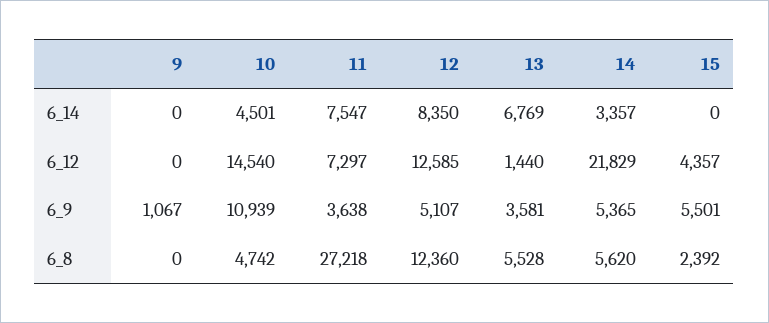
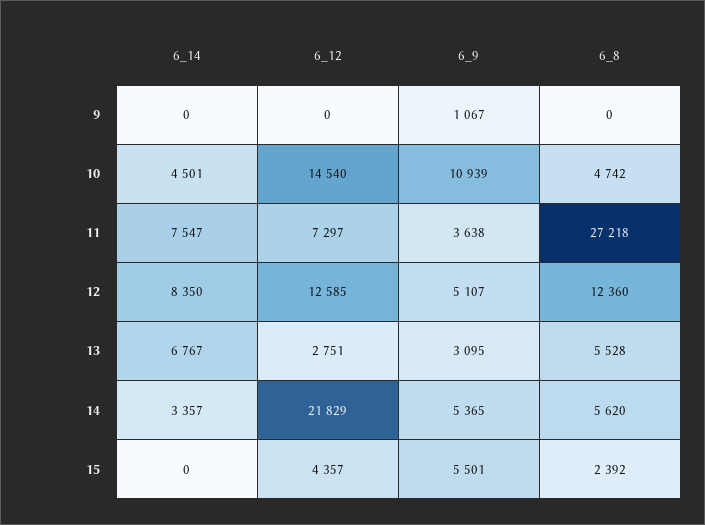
  {
    "9": {
      "6_14": 0,
      "6_12": 0,
      "6_9": 1067,
      "6_8": 0
    },
    "10": {
      "6_14": 4501,
      "6_12": 14540,
      "6_9": 10939,
      "6_8": 4742
    },
    "11": {
      "6_14": 7547,
      "6_12": 7297,
      "6_9": 3638,
      "6_8": 27218
    },
    "12": {
      "6_14": 8350,
      "6_12": 12585,
      "6_9": 5107,
      "6_8": 12360
    },
    "13": {
-     "6_14": 6769,
+     "6_14": 6767,
-     "6_12": 1440,
+     "6_12": 2751,
-     "6_9": 3581,
+     "6_9": 3095,
      "6_8": 5528
    },
    "14": {
      "6_14": 3357,
      "6_12": 21829,
      "6_9": 5365,
      "6_8": 5620
    },
    "15": {
      "6_14": 0,
      "6_12": 4357,
      "6_9": 5501,
      "6_8": 2392
    }
  }

